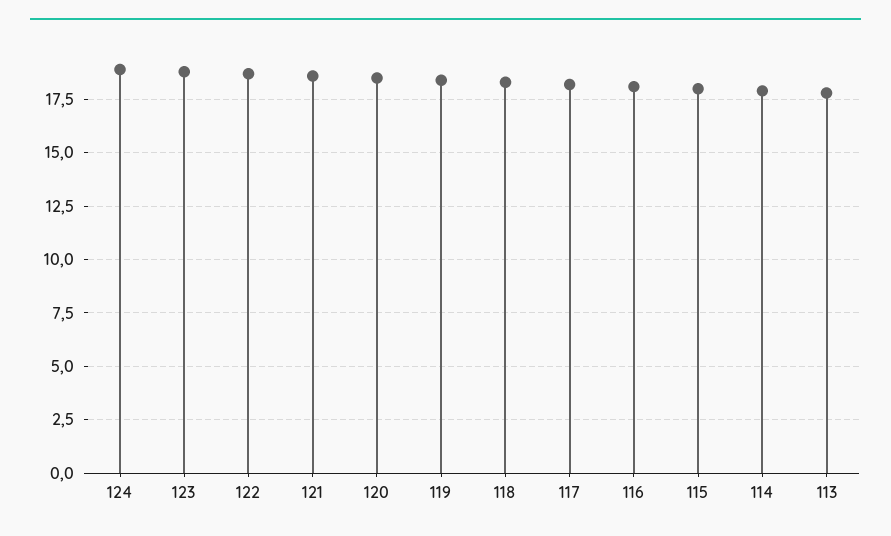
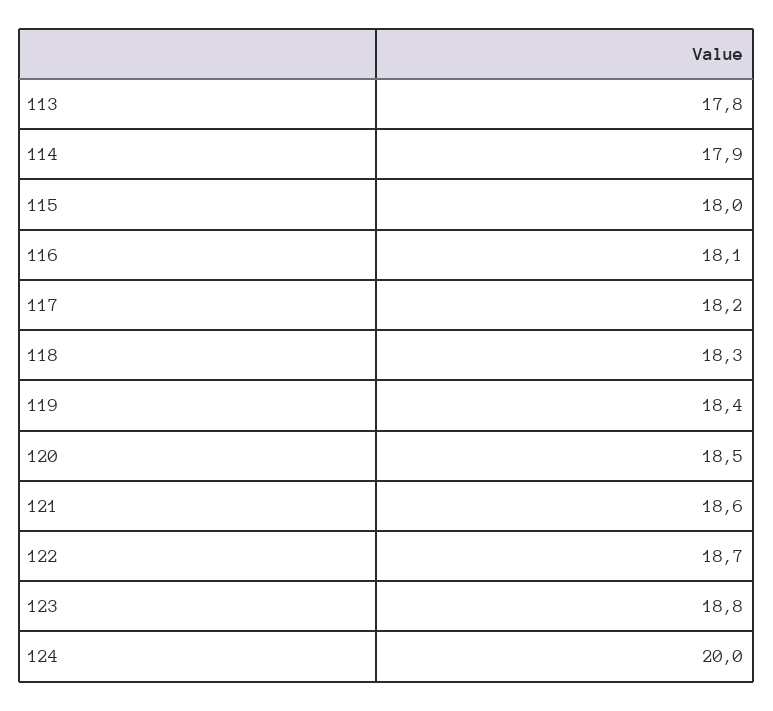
  {
-   "124": 19,
+   "124": 20,
    "123": 18.8,
    "122": 18.7,
    "121": 18.6,
    "120": 18.5,
    "119": 18.4,
    "118": 18.3,
    "117": 18.2,
    "116": 18.1,
    "115": 18,
    "114": 17.9,
    "113": 17.8
  }

